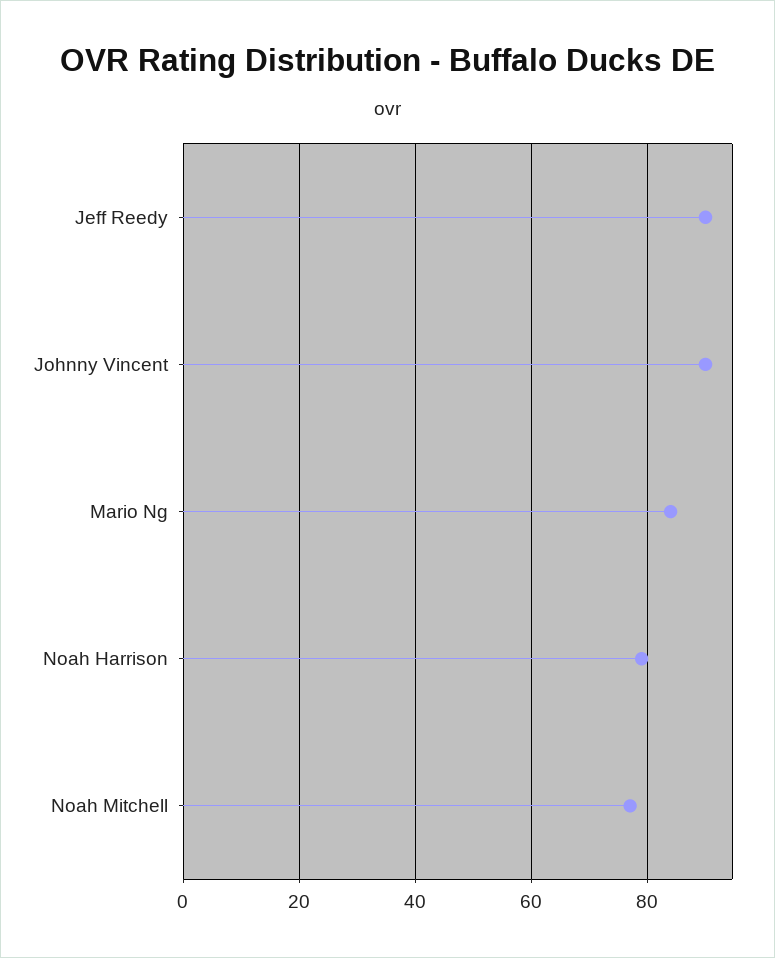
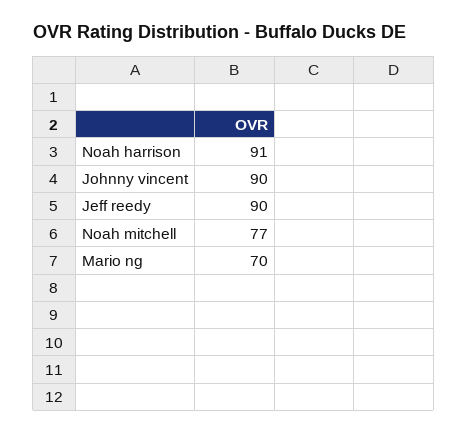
  {
    "Jeff Reedy": 90,
    "Johnny Vincent": 90,
-   "Mario Ng": 85,
+   "Mario Ng": 70,
-   "Noah Harrison": 80,
+   "Noah Harrison": 91,
    "Noah Mitchell": 77
  }

